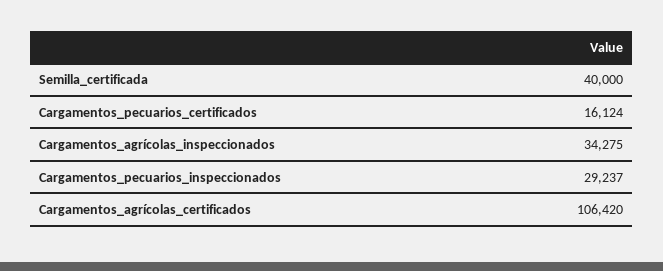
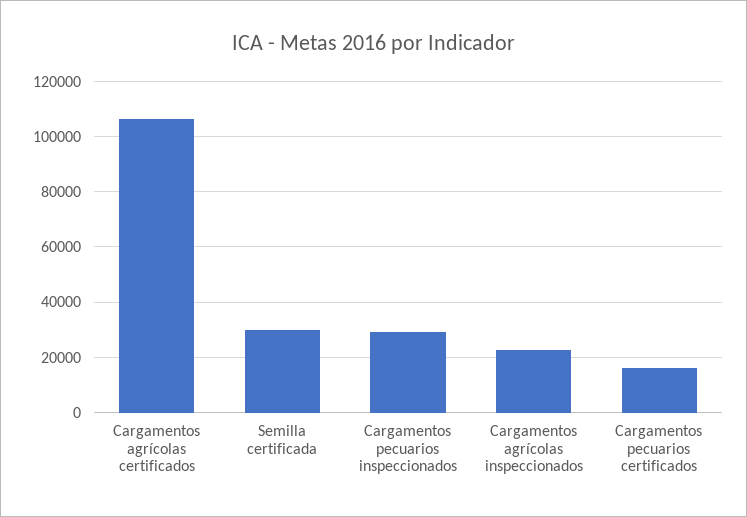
  {
-   "Semilla_certificada": 40000,
+   "Semilla_certificada": 30000,
    "Cargamentos_pecuarios_certificados": 16124,
-   "Cargamentos_agrícolas_inspeccionados": 34275,
+   "Cargamentos_agrícolas_inspeccionados": 22500,
    "Cargamentos_pecuarios_inspeccionados": 29237,
    "Cargamentos_agrícolas_certificados": 106420
  }

